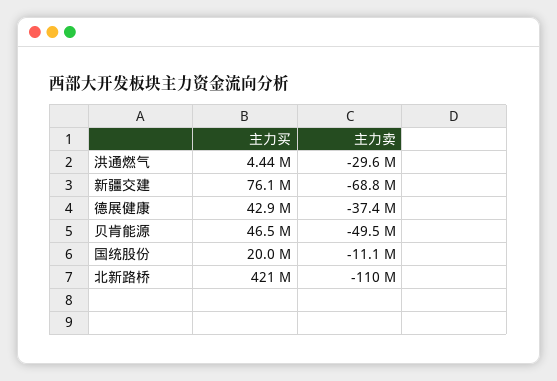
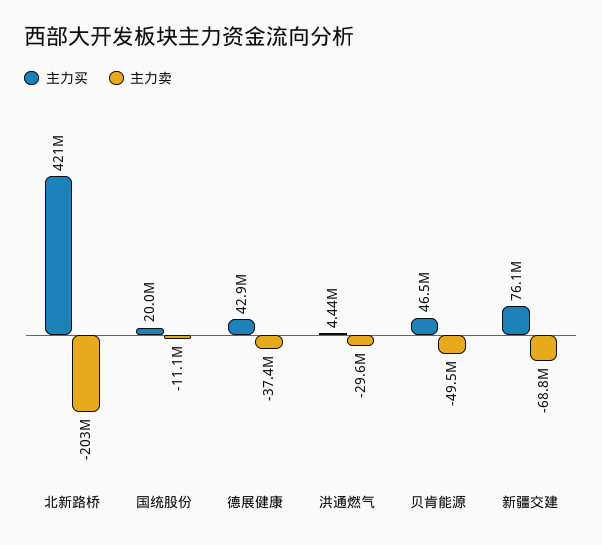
  {
    "主力买": {
      "洪通燃气": 4440000,
      "新疆交建": 76100000,
      "德展健康": 42900000,
      "贝肯能源": 46500000,
      "国统股份": 20000000,
      "北新路桥": 421000000
    },
    "主力卖": {
      "洪通燃气": -29600000,
      "新疆交建": -68800000,
      "德展健康": -37400000,
      "贝肯能源": -49500000,
      "国统股份": -11100000,
-     "北新路桥": -110000000
+     "北新路桥": -203000000
    }
  }

